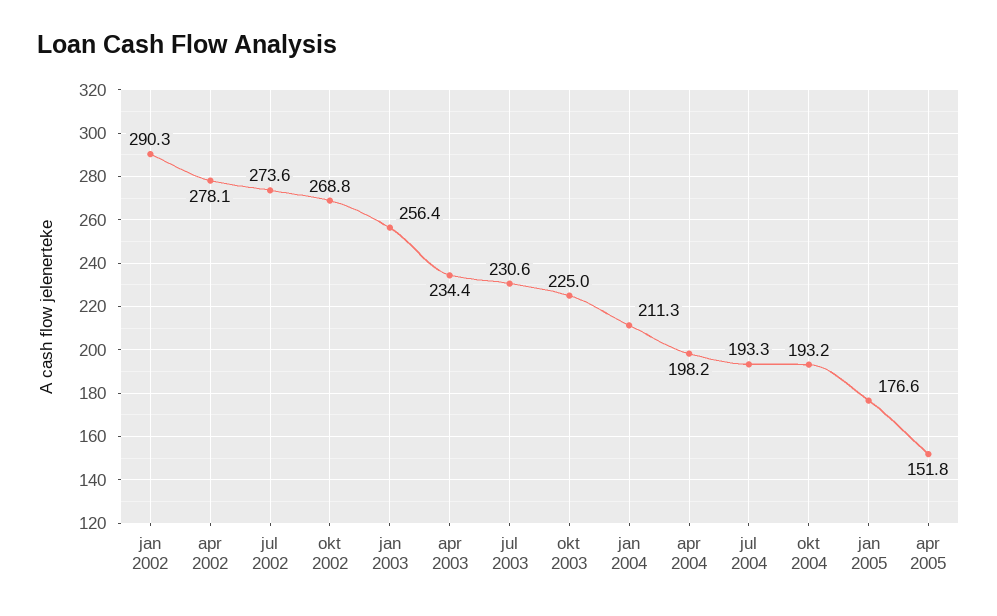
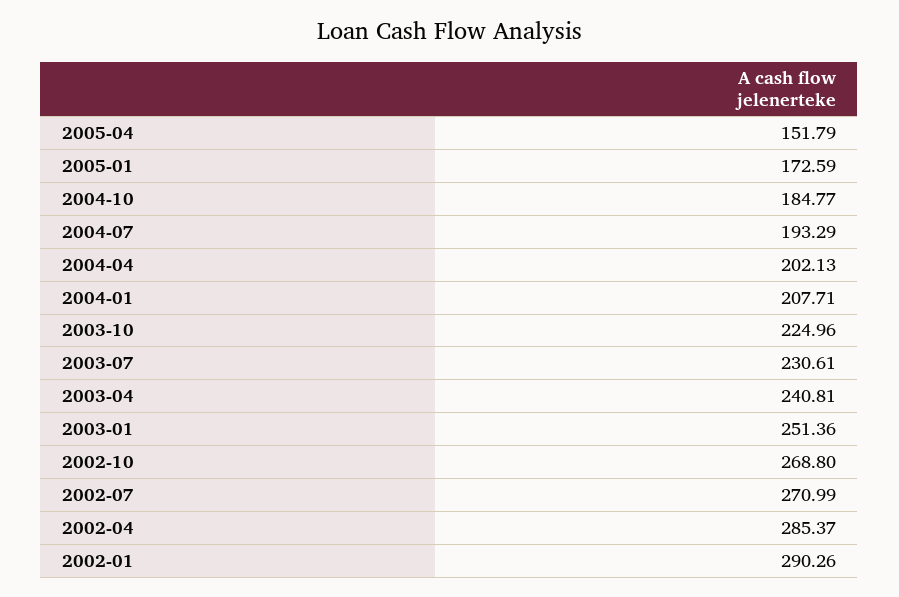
  {
    "jan 2002": 290.26,
-   "apr 2002": 278.1,
+   "apr 2002": 285.37,
-   "jul 2002": 273.6,
+   "jul 2002": 270.99,
    "okt 2002": 268.8,
-   "jan 2003": 256.4,
+   "jan 2003": 251.36,
-   "apr 2003": 234.4,
+   "apr 2003": 240.81,
    "jul 2003": 230.61,
    "okt 2003": 224.96,
-   "jan 2004": 211.3,
+   "jan 2004": 207.71,
-   "apr 2004": 198.2,
+   "apr 2004": 202.13,
    "jul 2004": 193.29,
-   "okt 2004": 193.2,
+   "okt 2004": 184.77,
-   "jan 2005": 176.6,
+   "jan 2005": 172.59,
    "apr 2005": 151.79
  }

